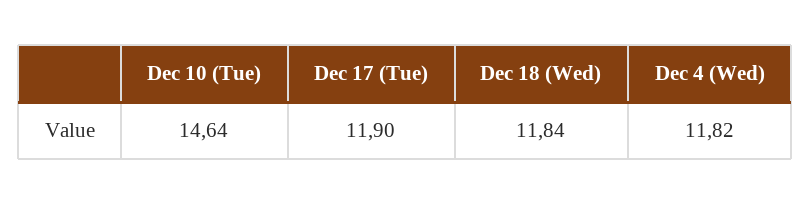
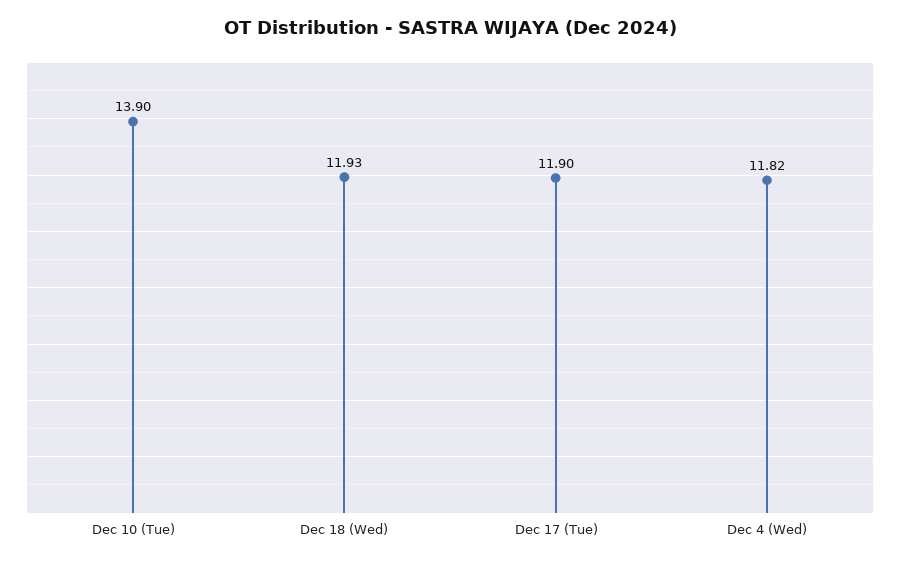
  {
-   "Dec 10 (Tue)": 14.64,
+   "Dec 10 (Tue)": 13.9,
    "Dec 17 (Tue)": 11.9,
-   "Dec 18 (Wed)": 11.84,
+   "Dec 18 (Wed)": 11.93,
    "Dec 4 (Wed)": 11.82
  }

